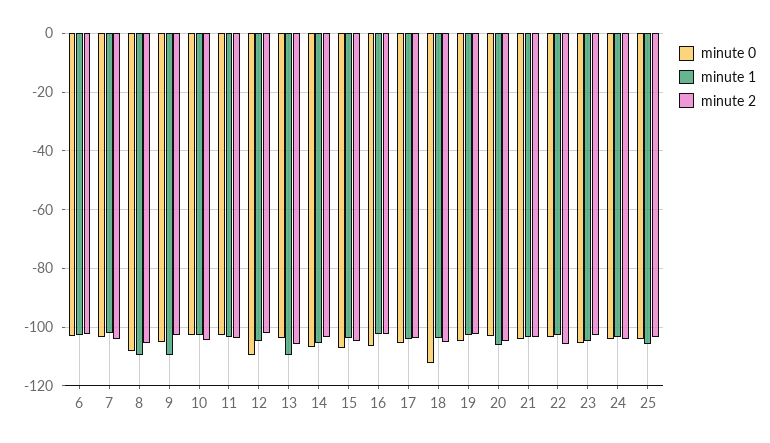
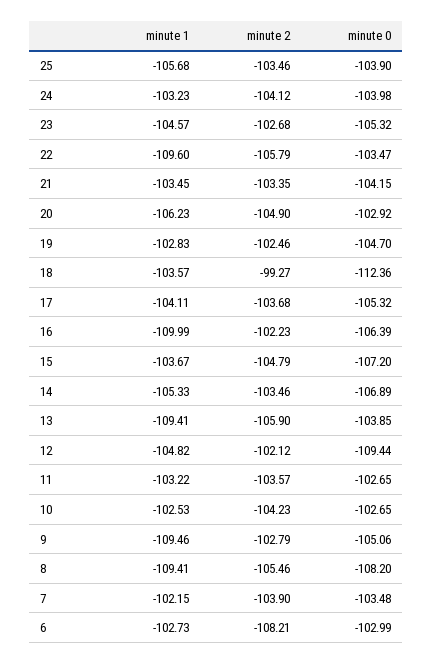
  {
    "minute 0": {
      "6": -102.99,
      "7": -103.48,
      "8": -108.2,
      "9": -105.06,
      "10": -102.65,
      "11": -102.65,
      "12": -109.44,
      "13": -103.85,
      "14": -106.89,
      "15": -107.2,
      "16": -106.39,
      "17": -105.32,
      "18": -112.36,
      "19": -104.7,
      "20": -102.92,
      "21": -104.15,
      "22": -103.47,
      "23": -105.32,
      "24": -103.98,
      "25": -103.9
    },
    "minute 1": {
      "6": -102.73,
      "7": -102.15,
      "8": -109.41,
      "9": -109.46,
      "10": -102.53,
      "11": -103.22,
      "12": -104.82,
      "13": -109.41,
      "14": -105.33,
      "15": -103.67,
-     "16": -102.5,
+     "16": -109.99,
      "17": -104.11,
      "18": -103.57,
      "19": -102.83,
      "20": -106.23,
      "21": -103.45,
-     "22": -102.5,
+     "22": -109.6,
      "23": -104.57,
      "24": -103.23,
      "25": -105.68
    },
    "minute 2": {
-     "6": -102.5,
+     "6": -108.21,
      "7": -103.9,
      "8": -105.46,
      "9": -102.79,
      "10": -104.23,
      "11": -103.57,
      "12": -102.12,
      "13": -105.9,
      "14": -103.46,
      "15": -104.79,
      "16": -102.23,
      "17": -103.68,
-     "18": -105,
+     "18": -99.27,
      "19": -102.46,
      "20": -104.9,
      "21": -103.35,
      "22": -105.79,
      "23": -102.68,
      "24": -104.12,
      "25": -103.46
    }
  }

